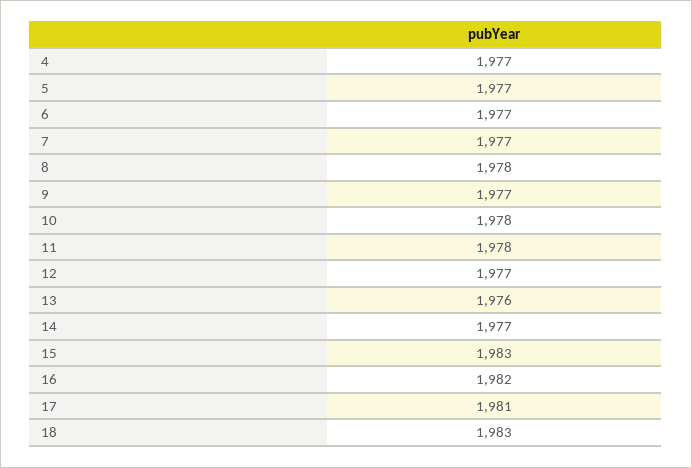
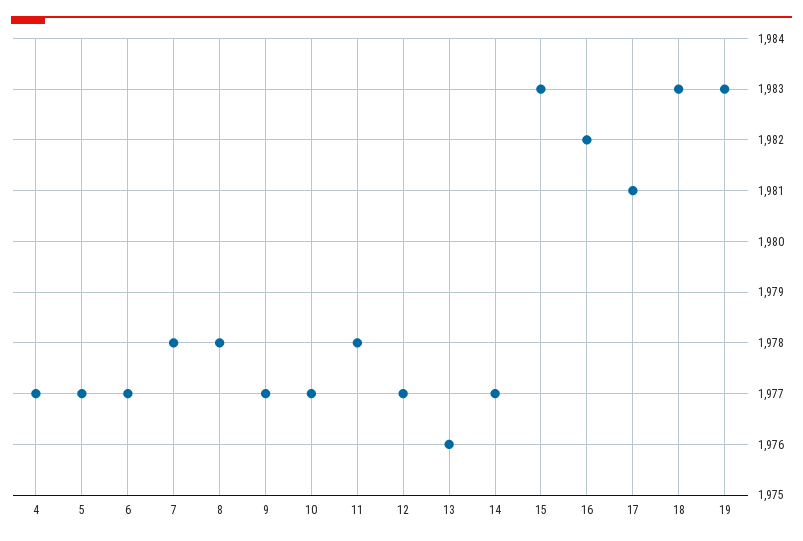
  {
    "4": 1977,
    "5": 1977,
    "6": 1977,
-   "7": 1977,
+   "7": 1978,
    "8": 1978,
    "9": 1977,
-   "10": 1978,
+   "10": 1977,
    "11": 1978,
    "12": 1977,
    "13": 1976,
    "14": 1977,
    "15": 1983,
    "16": 1982,
    "17": 1981,
-   "18": 1983
+   "18": 1983,
+   "19": 1983
  }

